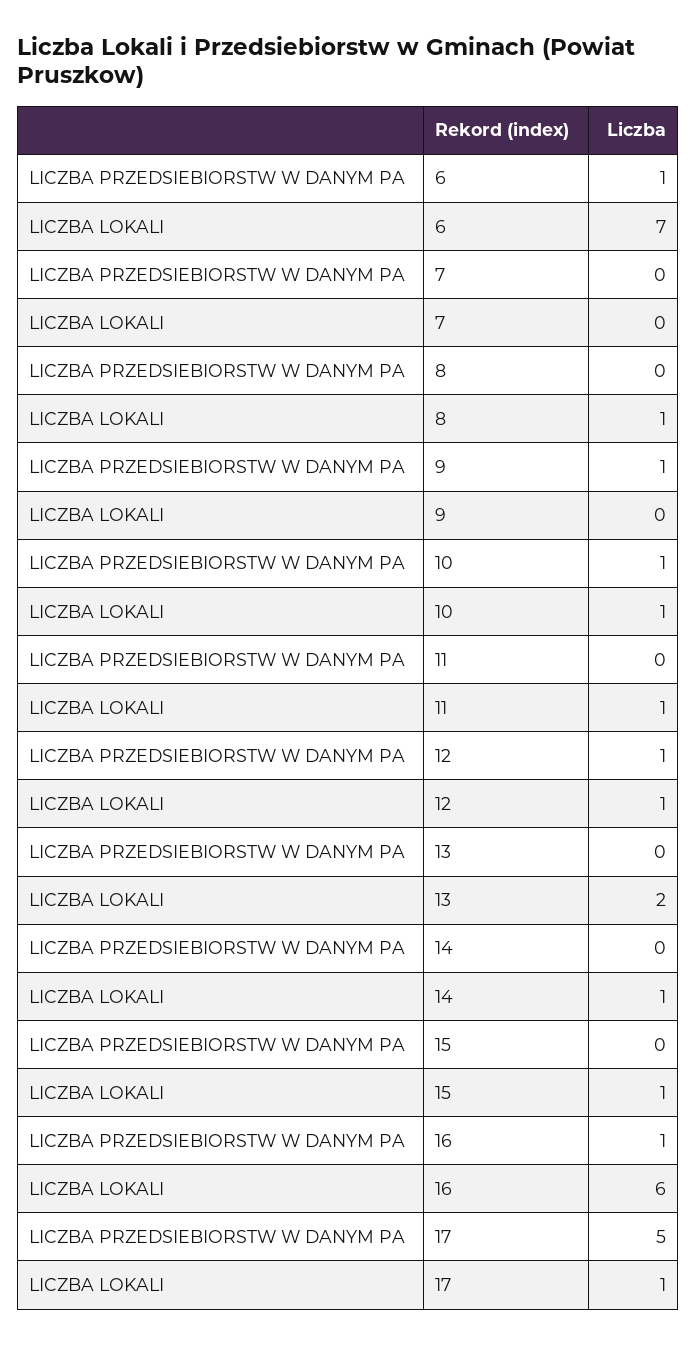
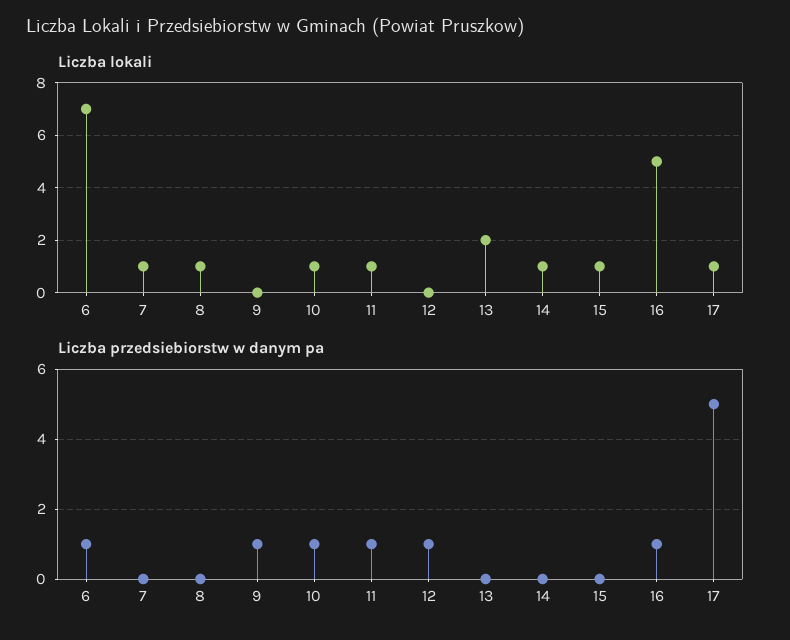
  {
    "LICZBA PRZEDSIEBIORSTW W DANYM PA": {
      "6": 1,
      "7": 0,
      "8": 0,
      "9": 1,
      "10": 1,
-     "11": 0,
+     "11": 1,
      "12": 1,
      "13": 0,
      "14": 0,
      "15": 0,
      "16": 1,
      "17": 5
    },
    "LICZBA LOKALI": {
      "6": 7,
-     "7": 0,
+     "7": 1,
      "8": 1,
      "9": 0,
      "10": 1,
      "11": 1,
-     "12": 1,
+     "12": 0,
      "13": 2,
      "14": 1,
      "15": 1,
-     "16": 6,
+     "16": 5,
      "17": 1
    }
  }

